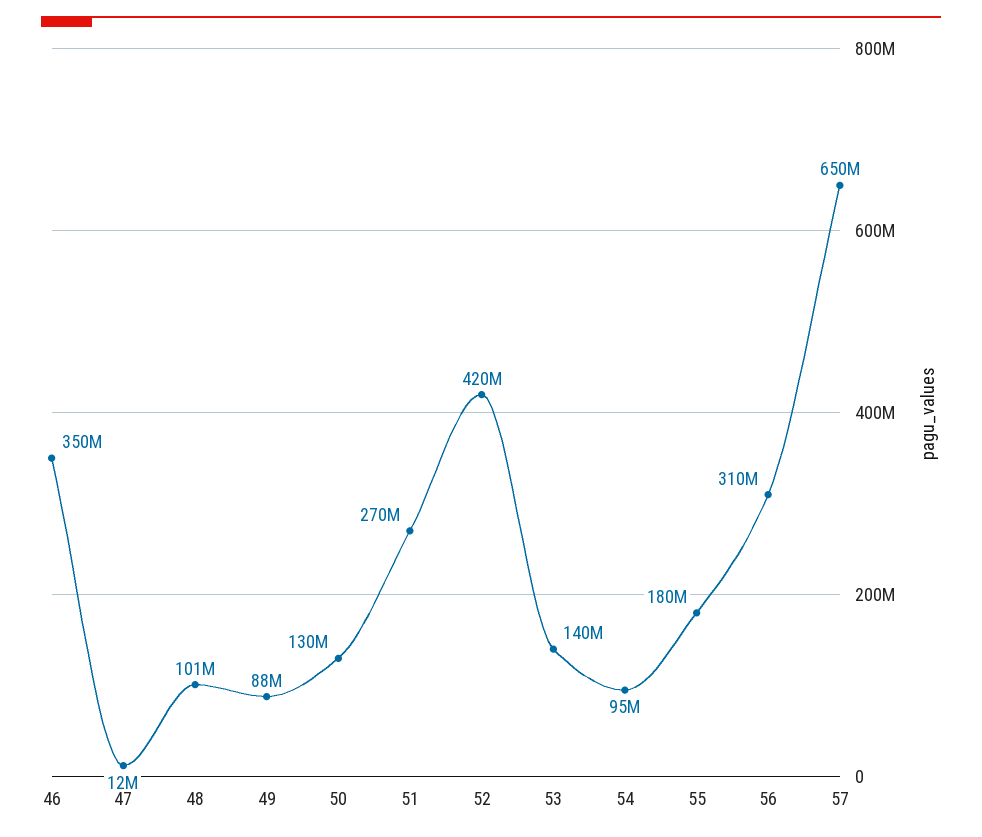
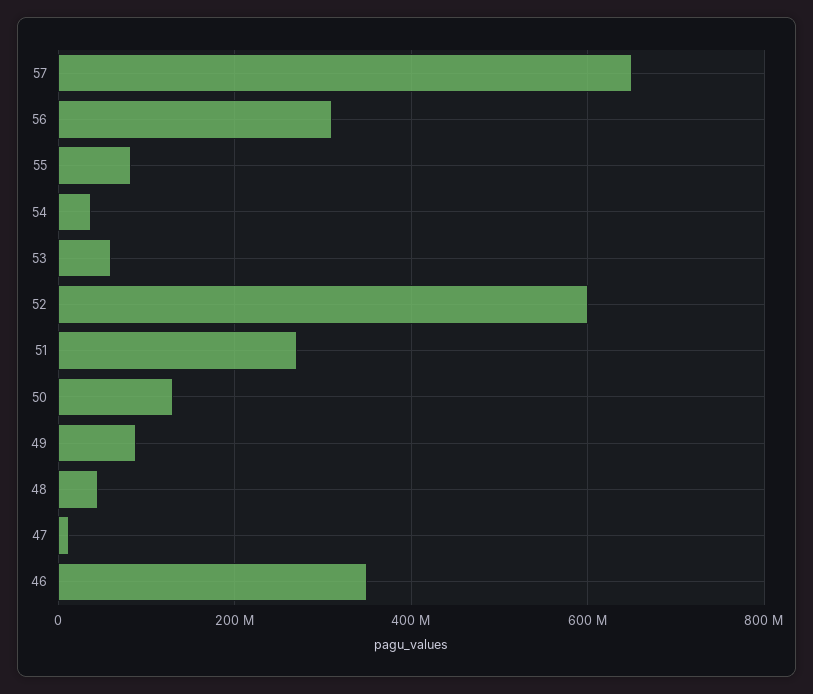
  {
    "46": 350000000,
    "47": 12000000,
-   "48": 101000000,
+   "48": 40000000,
    "49": 88000000,
    "50": 130000000,
    "51": 270000000,
-   "52": 420000000,
+   "52": 600000000,
-   "53": 140000000,
+   "53": 60000000,
-   "54": 95000000,
+   "54": 40000000,
-   "55": 180000000,
+   "55": 80000000,
    "56": 310000000,
    "57": 650000000
  }

